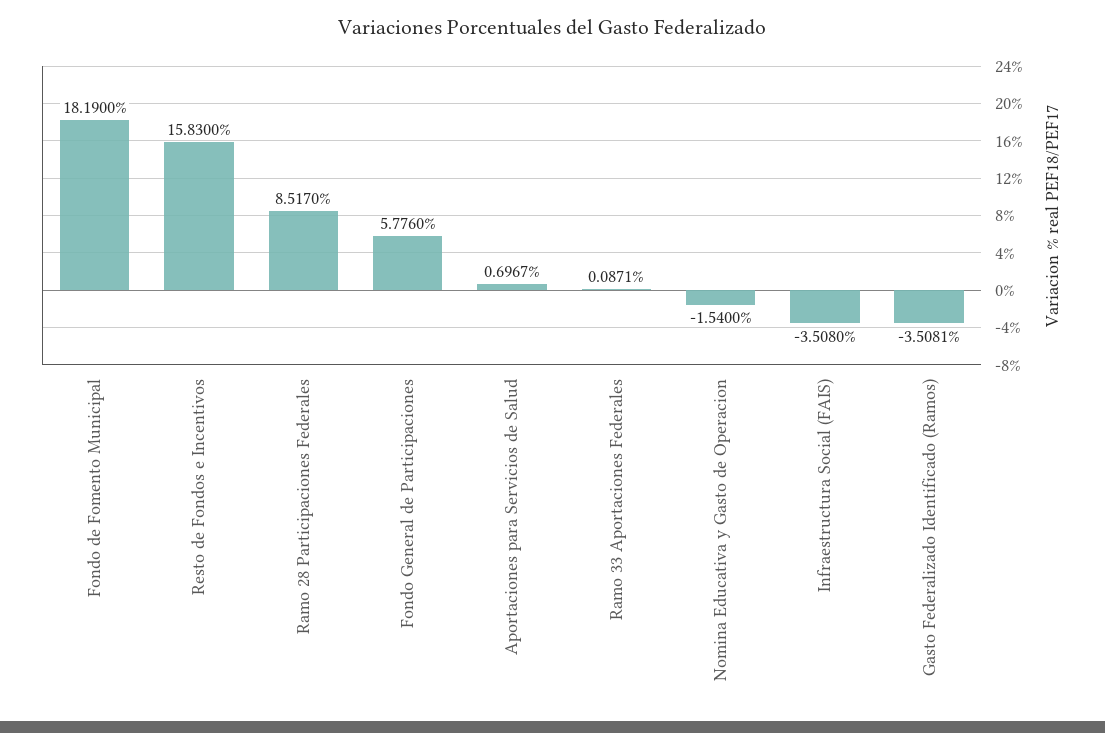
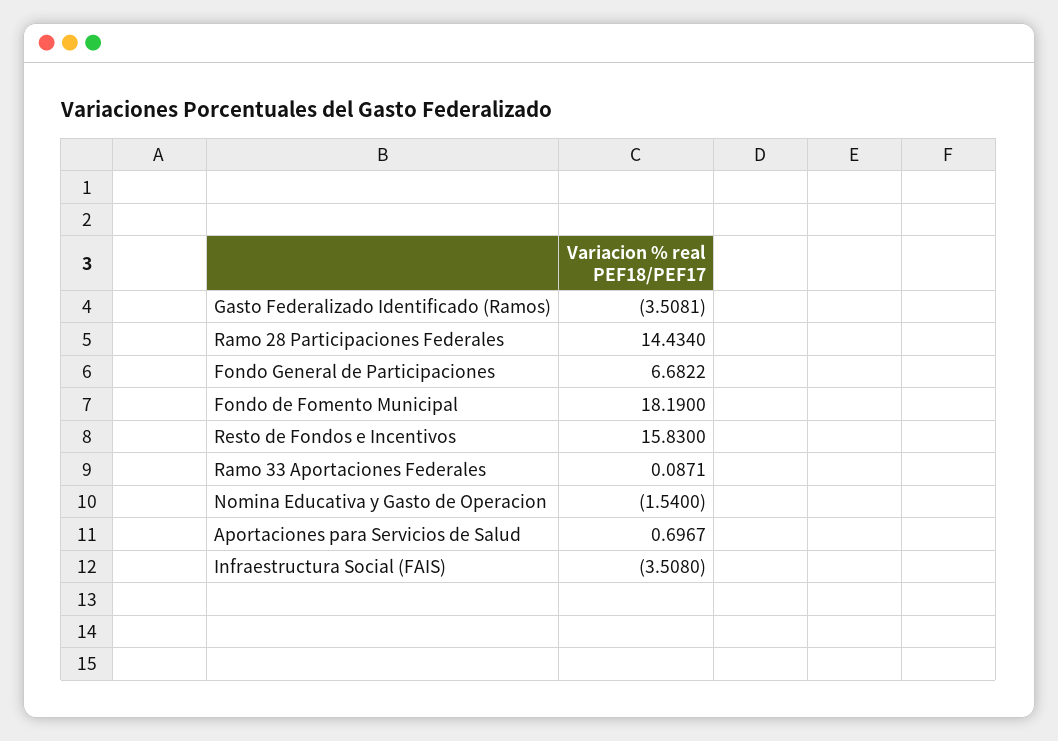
  {
    "Fondo de Fomento Municipal": 18.19,
    "Resto de Fondos e Incentivos": 15.83,
-   "Ramo 28 Participaciones Federales": 8.517,
+   "Ramo 28 Participaciones Federales": 14.434,
-   "Fondo General de Participaciones": 5.776,
+   "Fondo General de Participaciones": 6.6822,
    "Aportaciones para Servicios de Salud": 0.6967,
    "Ramo 33 Aportaciones Federales": 0.0871,
    "Nomina Educativa y Gasto de Operacion": -1.54,
    "Infraestructura Social (FAIS)": -3.508,
    "Gasto Federalizado Identificado (Ramos)": -3.5081
  }

